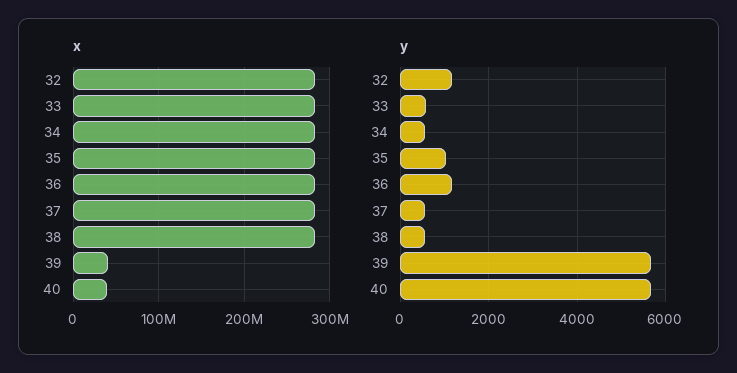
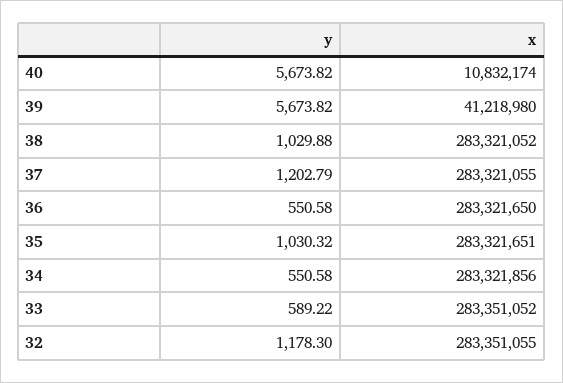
  {
    "x": {
      "32": 283351055,
      "33": 283351052,
      "34": 283321856,
      "35": 283321651,
      "36": 283321650,
      "37": 283321055,
      "38": 283321052,
      "39": 41218980,
-     "40": 40000000
+     "40": 10832174
    },
    "y": {
      "32": 1178.3,
      "33": 589.22,
      "34": 550.58,
      "35": 1030.32,
-     "36": 1200,
+     "36": 550.58,
-     "37": 600,
+     "37": 1202.79,
-     "38": 600,
+     "38": 1029.88,
      "39": 5673.82,
      "40": 5673.82
    }
  }

